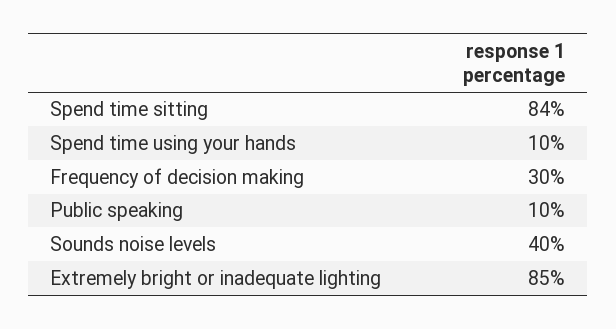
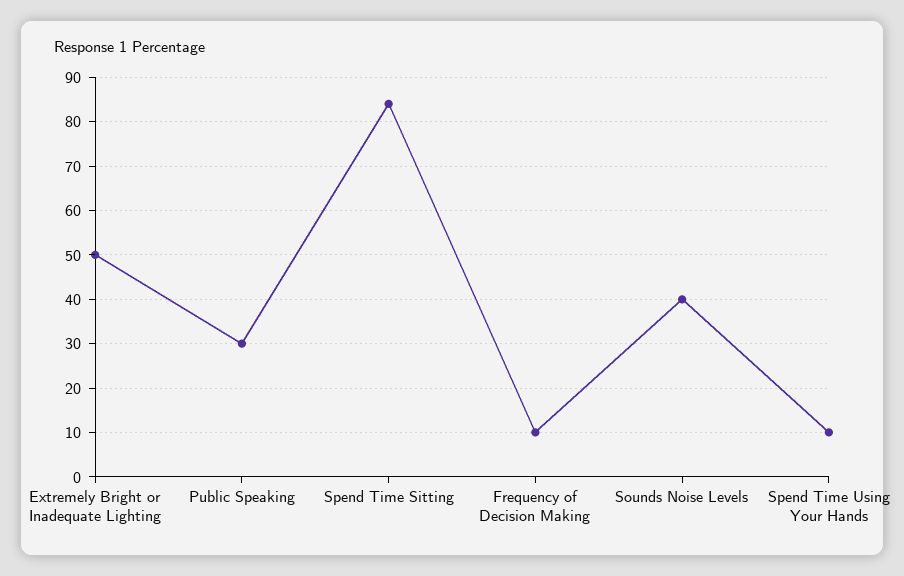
  {
    "Spend time sitting": 84,
    "Spend time using your hands": 10,
-   "Frequency of decision making": 30,
+   "Frequency of decision making": 10,
-   "Public speaking": 10,
+   "Public speaking": 30,
    "Sounds noise levels": 40,
-   "Extremely bright or inadequate lighting": 85
+   "Extremely bright or inadequate lighting": 50
  }

